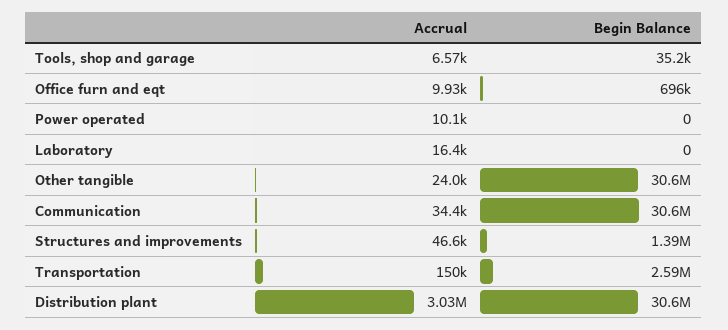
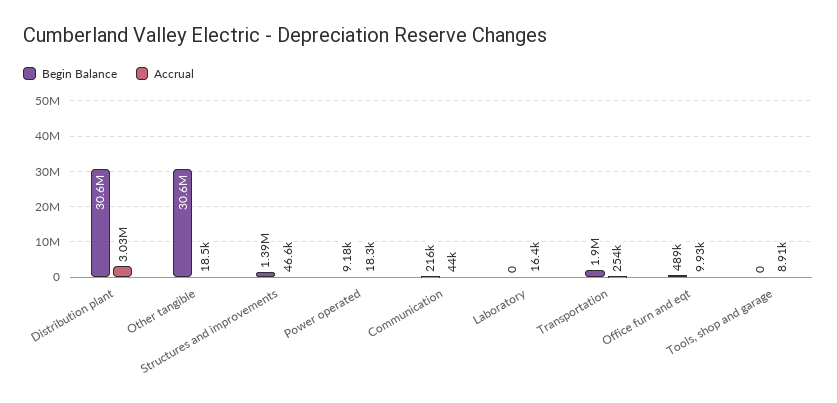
  {
    "Accrual": {
-     "Tools, shop and garage": 6570,
+     "Tools, shop and garage": 8910,
      "Office furn and eqt": 9930,
-     "Power operated": 10100,
+     "Power operated": 18300,
      "Laboratory": 16400,
-     "Other tangible": 24000,
+     "Other tangible": 18500,
-     "Communication": 34400,
+     "Communication": 44000,
      "Structures and improvements": 46600,
-     "Transportation": 150000,
+     "Transportation": 254000,
      "Distribution plant": 3030000
    },
    "Begin Balance": {
-     "Tools, shop and garage": 35200,
+     "Tools, shop and garage": 0,
-     "Office furn and eqt": 696000,
+     "Office furn and eqt": 489000,
-     "Power operated": 0,
+     "Power operated": 9180,
      "Laboratory": 0,
      "Other tangible": 30600000,
-     "Communication": 30600000,
+     "Communication": 216000,
      "Structures and improvements": 1390000,
-     "Transportation": 2590000,
+     "Transportation": 1900000,
      "Distribution plant": 30600000
    }
  }

